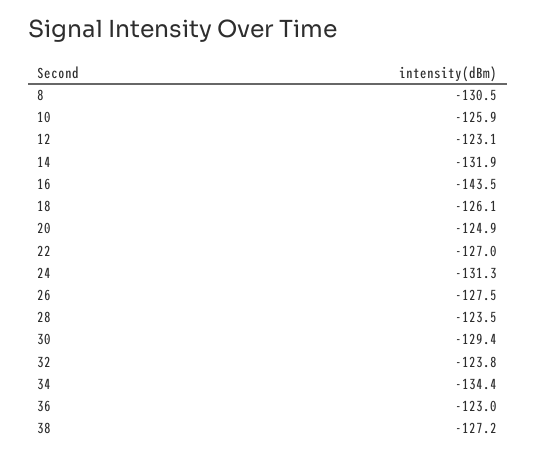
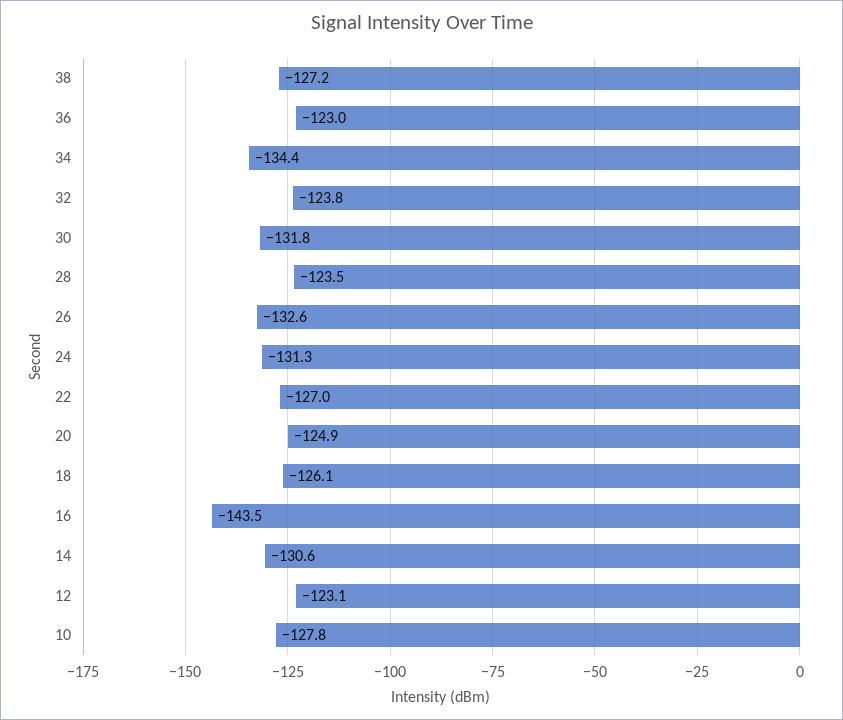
  {
-   "8": -130.5,
-   "10": -125.9,
+   "10": -127.8,
    "12": -123.1,
-   "14": -131.9,
+   "14": -130.6,
    "16": -143.5,
    "18": -126.1,
    "20": -124.9,
    "22": -127,
    "24": -131.3,
-   "26": -127.5,
+   "26": -132.6,
    "28": -123.5,
-   "30": -129.4,
+   "30": -131.8,
    "32": -123.8,
    "34": -134.4,
    "36": -123,
    "38": -127.2
  }

